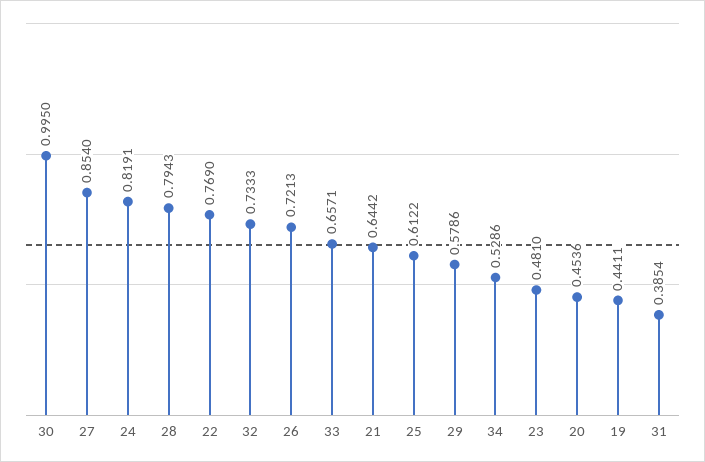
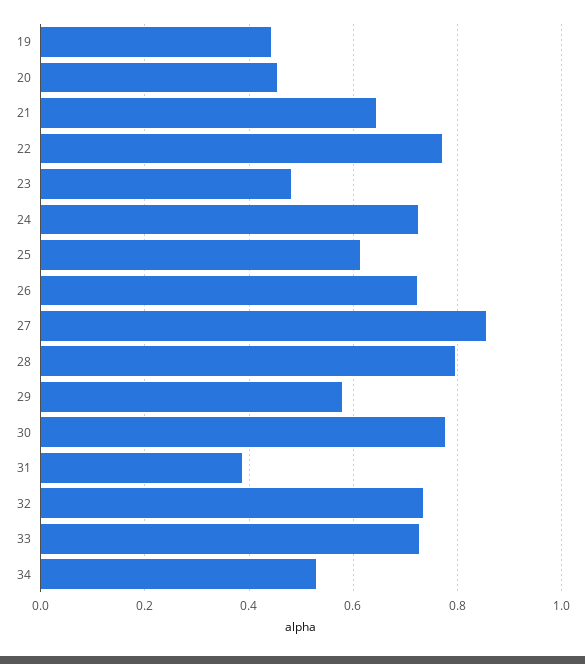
  {
-   "30": 0.995,
+   "30": 0.78,
    "27": 0.854,
-   "24": 0.8191,
+   "24": 0.72,
    "28": 0.7943,
    "22": 0.769,
    "32": 0.7333,
    "26": 0.7213,
-   "33": 0.6571,
+   "33": 0.72,
    "21": 0.6442,
    "25": 0.6122,
    "29": 0.5786,
    "34": 0.5286,
    "23": 0.481,
    "20": 0.4536,
    "19": 0.4411,
    "31": 0.3854
  }

